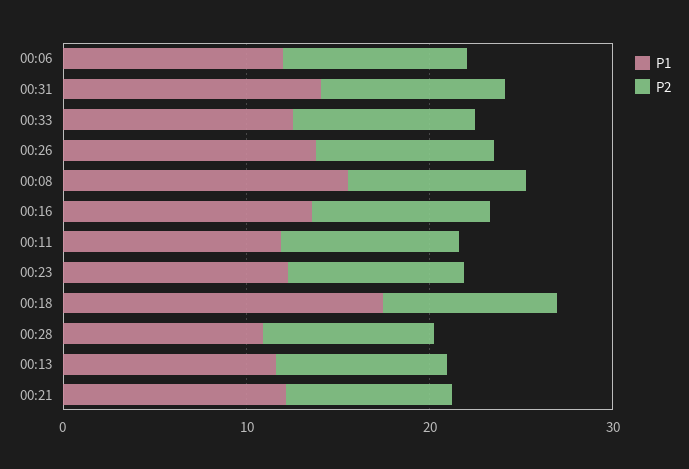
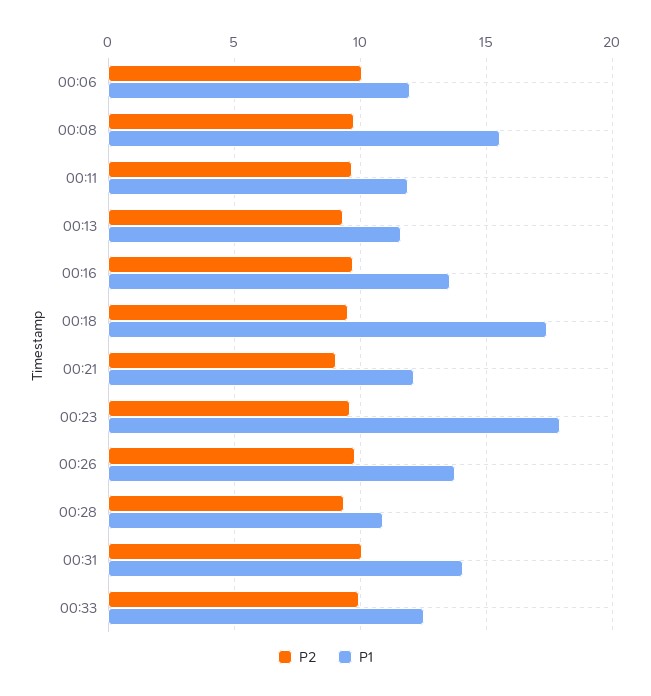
  {
    "P1": {
      "00:06": 12,
      "00:31": 14,
      "00:33": 12.5,
      "00:26": 14,
      "00:08": 15.5,
      "00:16": 13.5,
      "00:11": 12,
-     "00:23": 12,
+     "00:23": 18,
      "00:18": 17.5,
      "00:28": 11,
      "00:13": 11.5,
      "00:21": 12
    },
    "P2": {
      "00:06": 10,
      "00:31": 10,
      "00:33": 10,
      "00:26": 10,
      "00:08": 9.5,
      "00:16": 9.5,
      "00:11": 9.5,
      "00:23": 9.5,
      "00:18": 9.5,
      "00:28": 9.5,
      "00:13": 9.5,
      "00:21": 9
    }
  }

